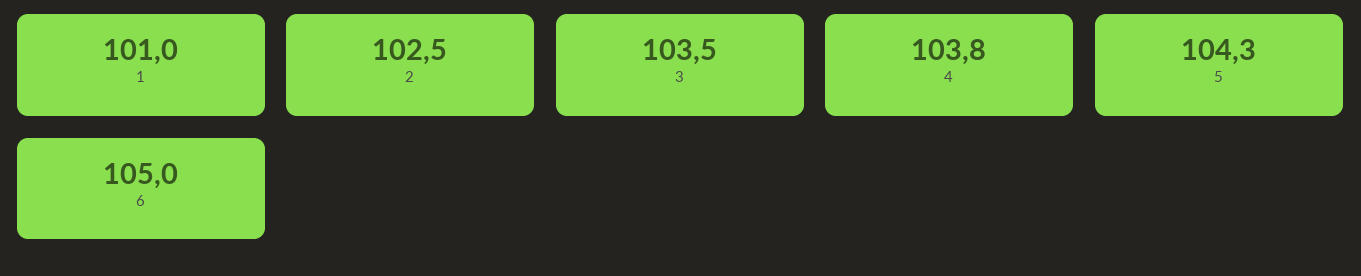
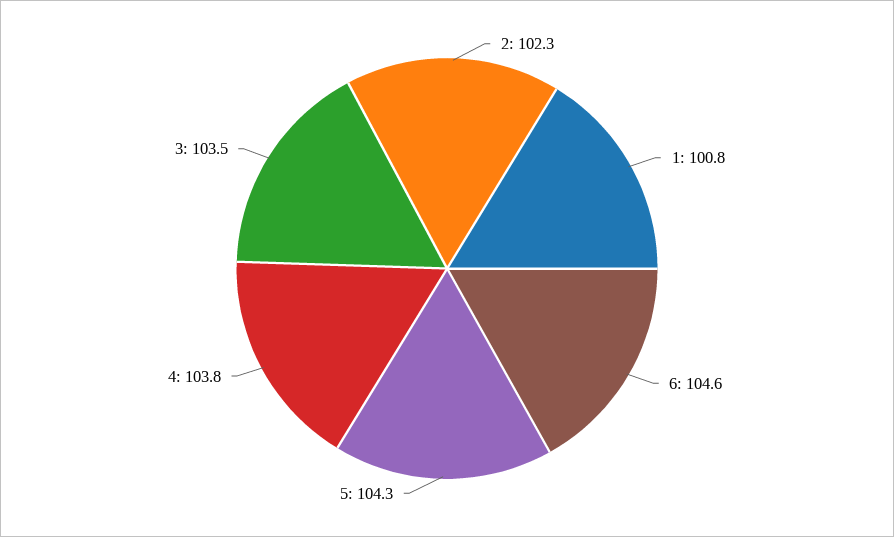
  {
-   "1": 101,
+   "1": 100.8,
-   "2": 102.5,
+   "2": 102.3,
    "3": 103.5,
    "4": 103.8,
    "5": 104.3,
-   "6": 105
+   "6": 104.6
  }

